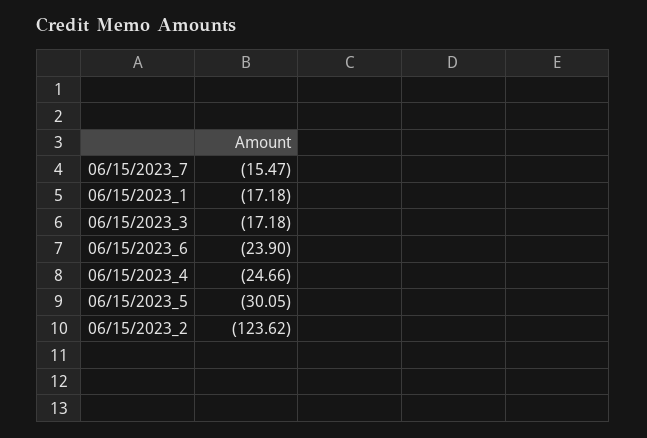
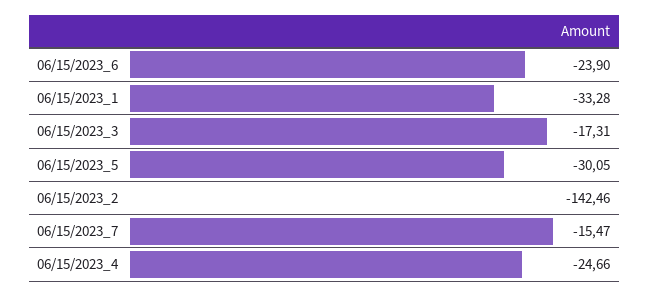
  {
    "06/15/2023_7": -15.47,
-   "06/15/2023_1": -17.18,
+   "06/15/2023_1": -33.28,
-   "06/15/2023_3": -17.18,
+   "06/15/2023_3": -17.31,
    "06/15/2023_6": -23.9,
    "06/15/2023_4": -24.66,
    "06/15/2023_5": -30.05,
-   "06/15/2023_2": -123.62
+   "06/15/2023_2": -142.46
  }

